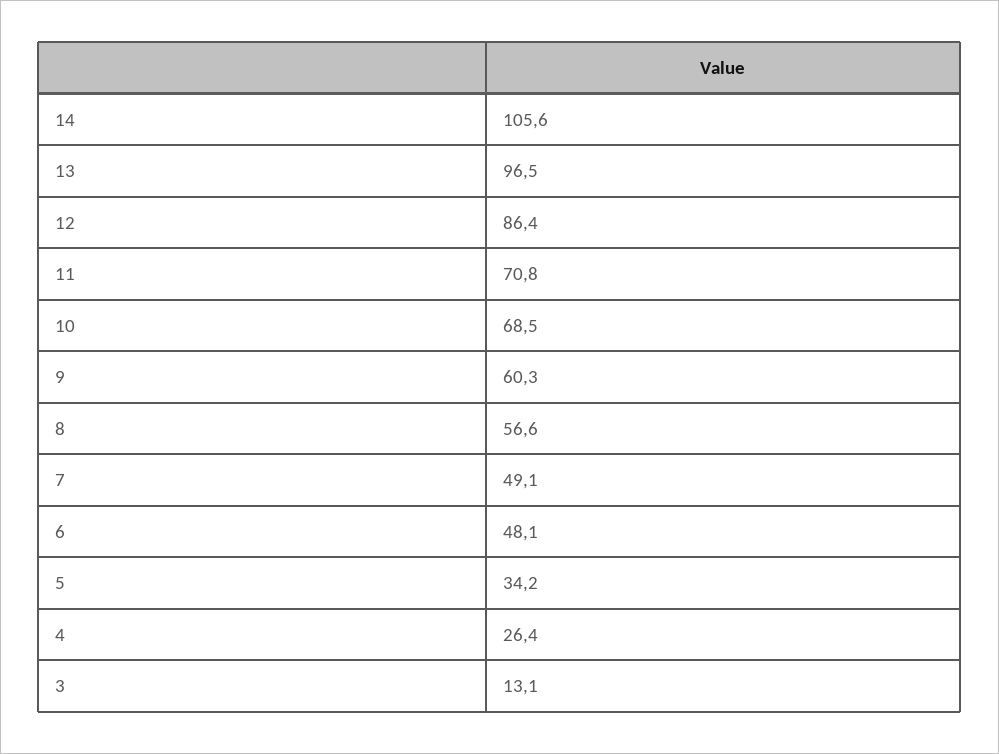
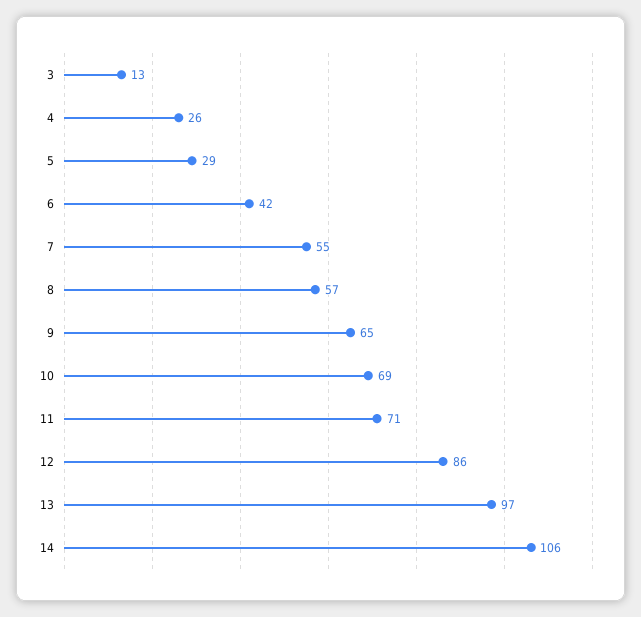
  {
    "14": 105.6,
    "13": 96.5,
    "12": 86.4,
    "11": 70.8,
    "10": 68.5,
-   "9": 60.3,
+   "9": 65,
    "8": 56.6,
-   "7": 49.1,
+   "7": 55,
-   "6": 48.1,
+   "6": 42,
-   "5": 34.2,
+   "5": 29,
    "4": 26.4,
    "3": 13.1
  }

